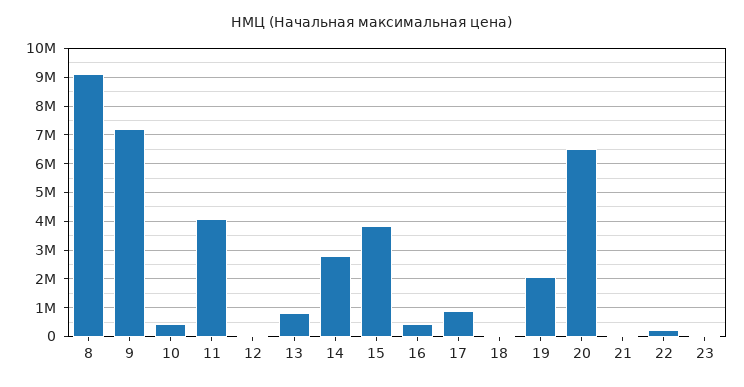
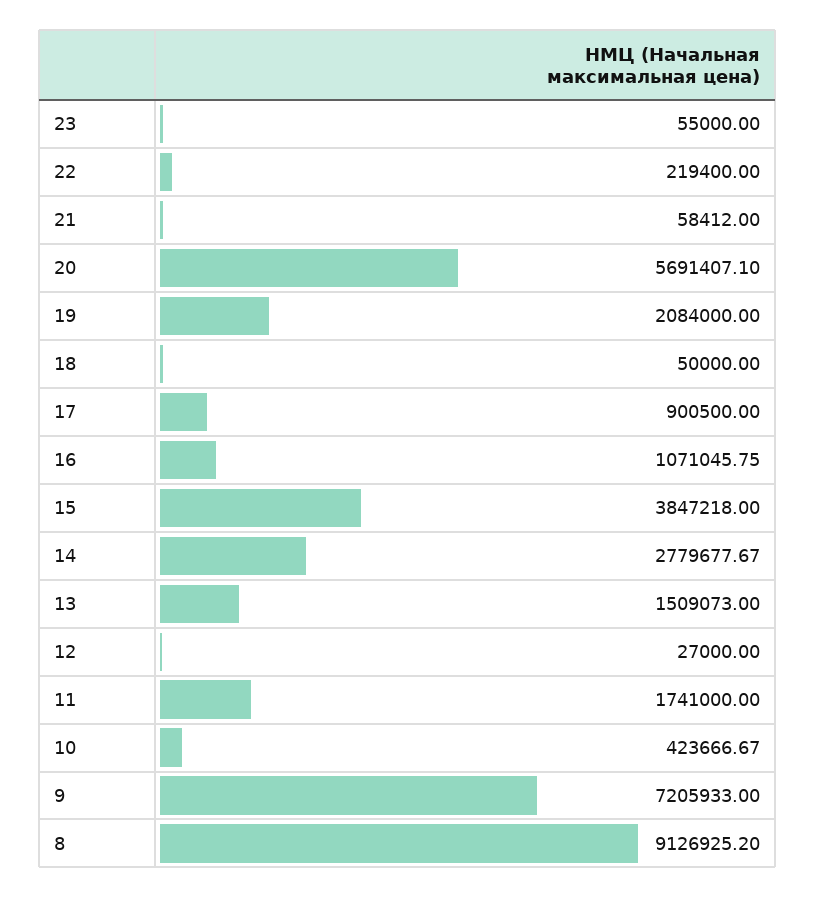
  {
    "8": 9126925.2,
    "9": 7205933,
    "10": 423666.67,
-   "11": 4000000,
+   "11": 1741000,
    "12": 27000,
-   "13": 750000,
+   "13": 1509073,
    "14": 2779677.67,
    "15": 3847218,
-   "16": 500000,
+   "16": 1071045.75,
    "17": 900500,
    "18": 50000,
    "19": 2084000,
-   "20": 6500000,
+   "20": 5691407.1,
    "21": 58412,
    "22": 219400,
    "23": 55000
  }

